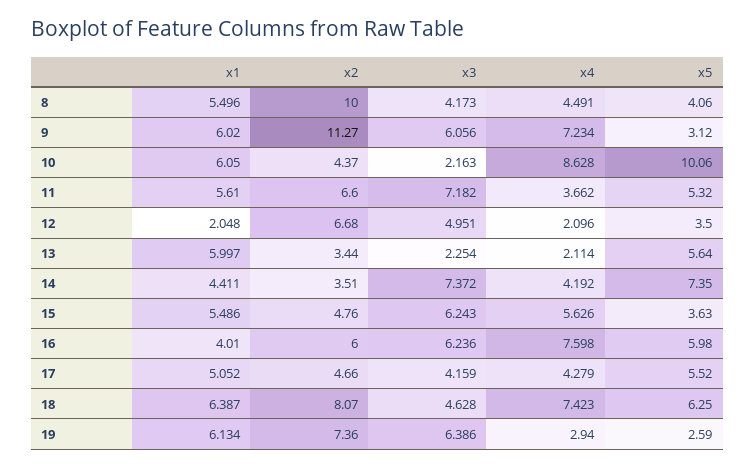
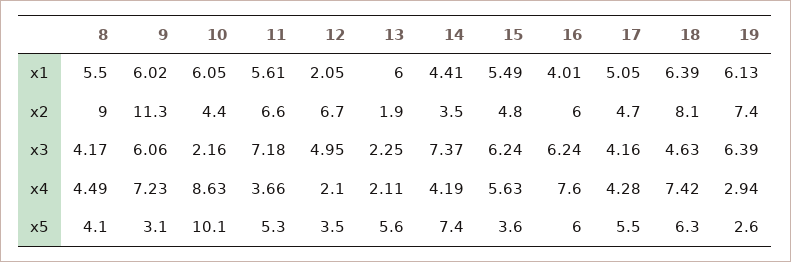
  {
    "x1": {
      "8": 5.496,
      "9": 6.02,
      "10": 6.05,
      "11": 5.61,
      "12": 2.048,
      "13": 5.997,
      "14": 4.411,
      "15": 5.486,
      "16": 4.01,
      "17": 5.052,
      "18": 6.387,
      "19": 6.134
    },
    "x2": {
-     "8": 10,
+     "8": 9,
      "9": 11.27,
      "10": 4.37,
      "11": 6.6,
      "12": 6.68,
-     "13": 3.44,
+     "13": 1.9,
      "14": 3.51,
      "15": 4.76,
      "16": 6,
      "17": 4.66,
      "18": 8.07,
      "19": 7.36
    },
    "x3": {
      "8": 4.173,
      "9": 6.056,
      "10": 2.163,
      "11": 7.182,
      "12": 4.951,
      "13": 2.254,
      "14": 7.372,
      "15": 6.243,
      "16": 6.236,
      "17": 4.159,
      "18": 4.628,
      "19": 6.386
    },
    "x4": {
      "8": 4.491,
      "9": 7.234,
      "10": 8.628,
      "11": 3.662,
      "12": 2.096,
      "13": 2.114,
      "14": 4.192,
      "15": 5.626,
      "16": 7.598,
      "17": 4.279,
      "18": 7.423,
      "19": 2.94
    },
    "x5": {
      "8": 4.06,
      "9": 3.12,
      "10": 10.06,
      "11": 5.32,
      "12": 3.5,
      "13": 5.64,
      "14": 7.35,
      "15": 3.63,
      "16": 5.98,
      "17": 5.52,
      "18": 6.25,
      "19": 2.59
    }
  }

